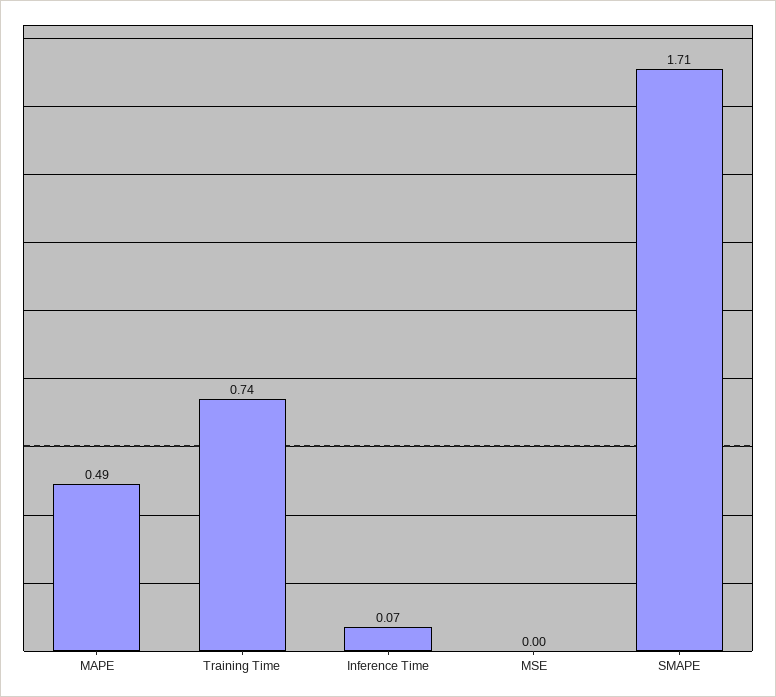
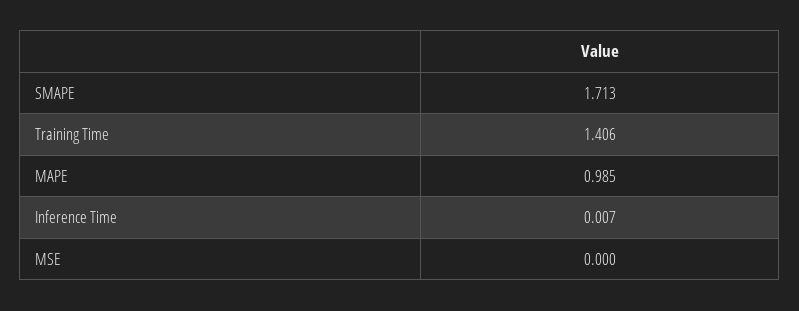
  {
-   "MAPE": 0.49,
+   "MAPE": 0.985,
-   "Training Time": 0.74,
+   "Training Time": 1.406,
-   "Inference Time": 0.07,
+   "Inference Time": 0.007,
    "MSE": 0,
    "SMAPE": 1.713
  }

